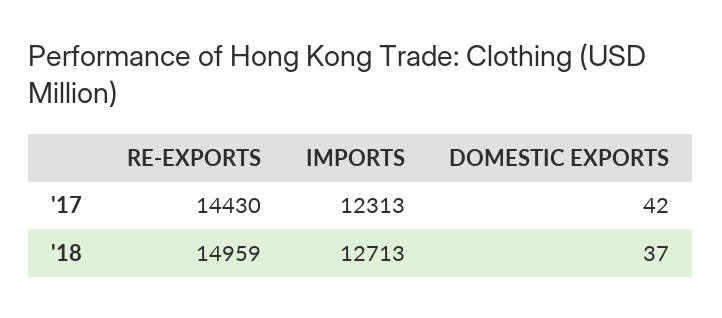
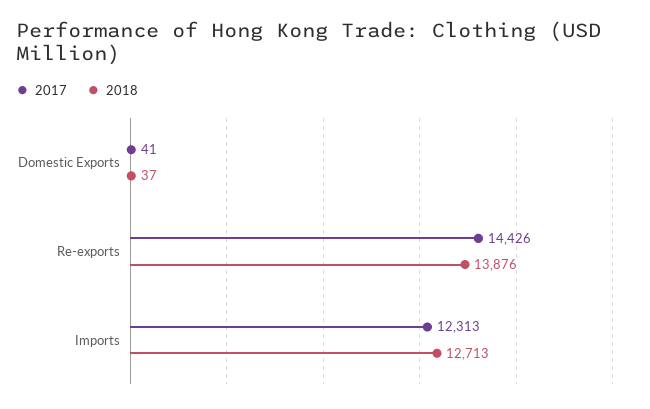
  {
    "'17": {
-     "RE-EXPORTS": 14430,
+     "RE-EXPORTS": 14426,
      "IMPORTS": 12313,
-     "DOMESTIC EXPORTS": 42
+     "DOMESTIC EXPORTS": 41
    },
    "'18": {
-     "RE-EXPORTS": 14959,
+     "RE-EXPORTS": 13876,
      "IMPORTS": 12713,
      "DOMESTIC EXPORTS": 37
    }
  }

